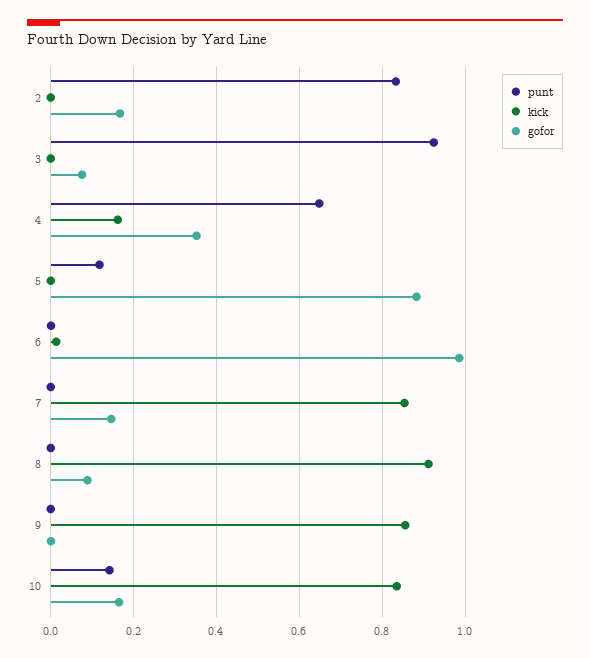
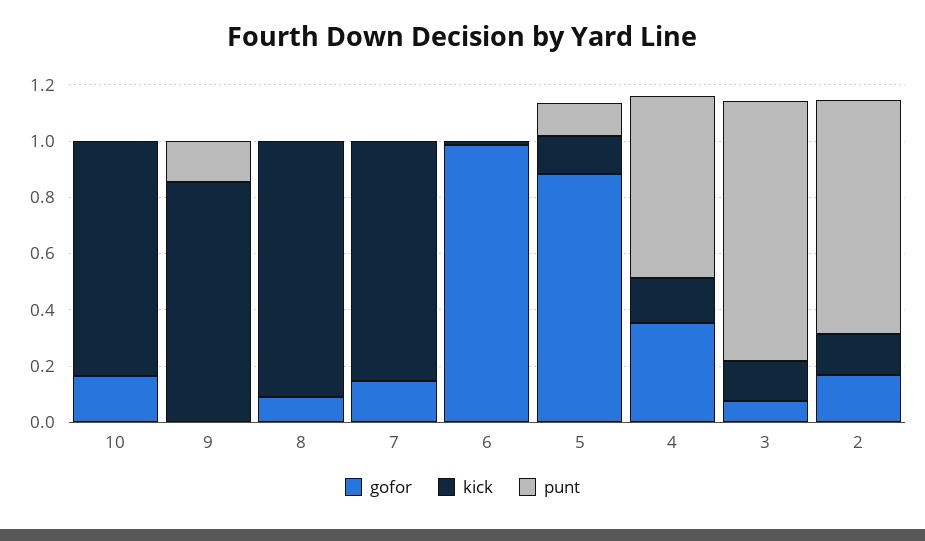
  {
    "punt": {
      "2": 0.84,
      "3": 0.92,
      "4": 0.64,
      "5": 0.12,
      "6": 0,
      "7": 0,
      "8": 0,
-     "9": 0,
+     "9": 0.15,
-     "10": 0.14
+     "10": 0
    },
    "kick": {
-     "2": 0,
+     "2": 0.15,
-     "3": 0,
+     "3": 0.15,
      "4": 0.16,
-     "5": 0,
+     "5": 0.15,
      "6": 0.02,
      "7": 0.86,
      "8": 0.92,
      "9": 0.86,
      "10": 0.84
    },
    "gofor": {
      "2": 0.16,
      "3": 0.08,
      "4": 0.36,
      "5": 0.88,
      "6": 0.98,
      "7": 0.14,
      "8": 0.08,
      "9": 0,
      "10": 0.16
    }
  }

